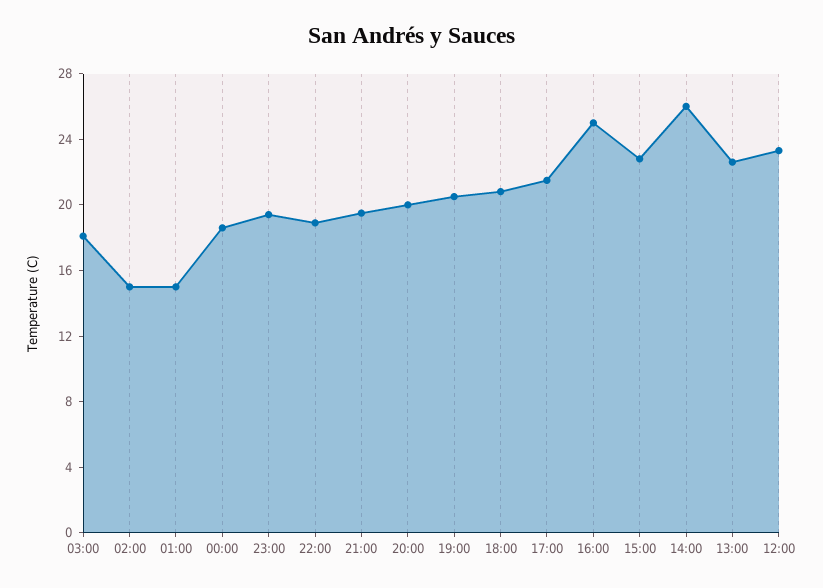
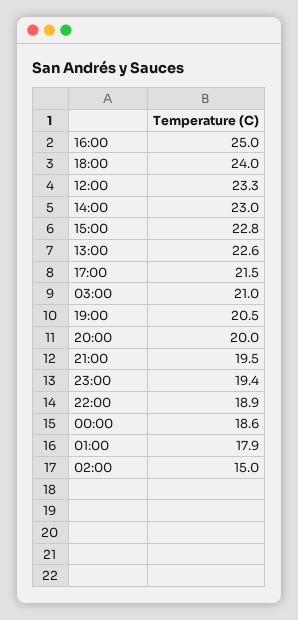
  {
-   "03:00": 18,
+   "03:00": 21,
    "02:00": 15,
-   "01:00": 15,
+   "01:00": 17.9,
    "00:00": 18.6,
    "23:00": 19.4,
    "22:00": 18.9,
    "21:00": 19.5,
    "20:00": 20,
    "19:00": 20.5,
-   "18:00": 21,
+   "18:00": 24,
    "17:00": 21.5,
    "16:00": 25,
    "15:00": 22.8,
-   "14:00": 26,
+   "14:00": 23,
    "13:00": 22.6,
    "12:00": 23.3
  }

